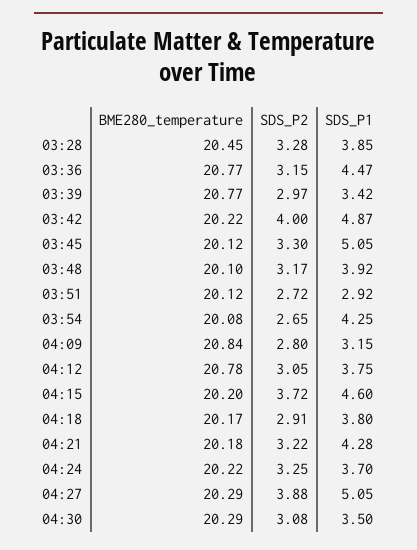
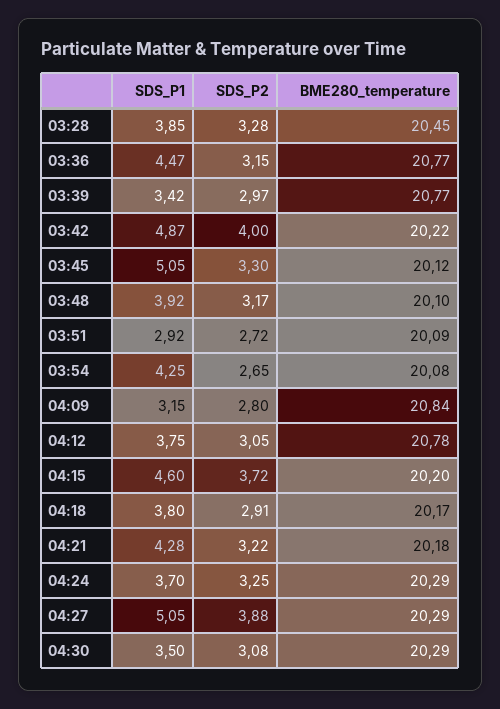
  {
    "BME280_temperature": {
      "03:28": 20.45,
      "03:36": 20.77,
      "03:39": 20.77,
      "03:42": 20.22,
      "03:45": 20.12,
      "03:48": 20.1,
-     "03:51": 20.12,
+     "03:51": 20.09,
      "03:54": 20.08,
      "04:09": 20.84,
      "04:12": 20.78,
      "04:15": 20.2,
      "04:18": 20.17,
      "04:21": 20.18,
-     "04:24": 20.22,
+     "04:24": 20.29,
      "04:27": 20.29,
      "04:30": 20.29
    },
    "SDS_P2": {
      "03:28": 3.28,
      "03:36": 3.15,
      "03:39": 2.97,
      "03:42": 4,
      "03:45": 3.3,
      "03:48": 3.17,
      "03:51": 2.72,
      "03:54": 2.65,
      "04:09": 2.8,
      "04:12": 3.05,
      "04:15": 3.72,
      "04:18": 2.91,
      "04:21": 3.22,
      "04:24": 3.25,
      "04:27": 3.88,
      "04:30": 3.08
    },
    "SDS_P1": {
      "03:28": 3.85,
      "03:36": 4.47,
      "03:39": 3.42,
      "03:42": 4.87,
      "03:45": 5.05,
      "03:48": 3.92,
      "03:51": 2.92,
      "03:54": 4.25,
      "04:09": 3.15,
      "04:12": 3.75,
      "04:15": 4.6,
      "04:18": 3.8,
      "04:21": 4.28,
      "04:24": 3.7,
      "04:27": 5.05,
      "04:30": 3.5
    }
  }

